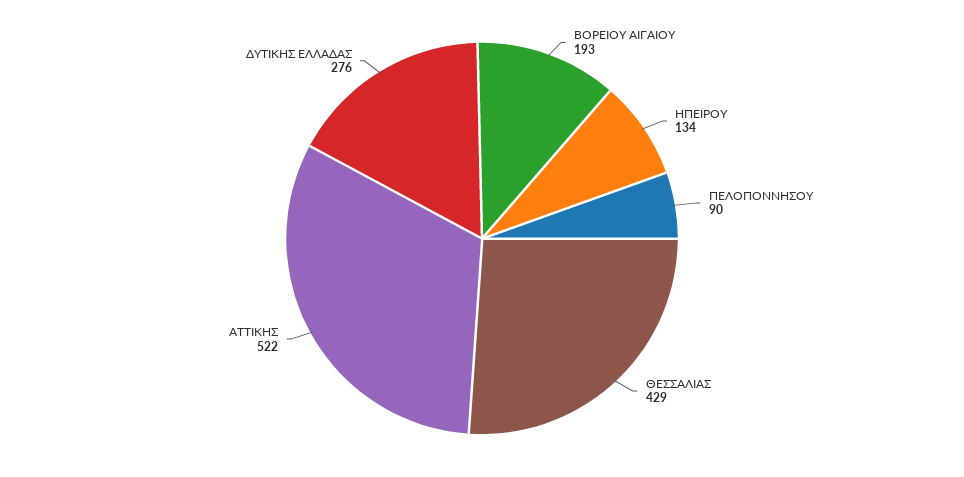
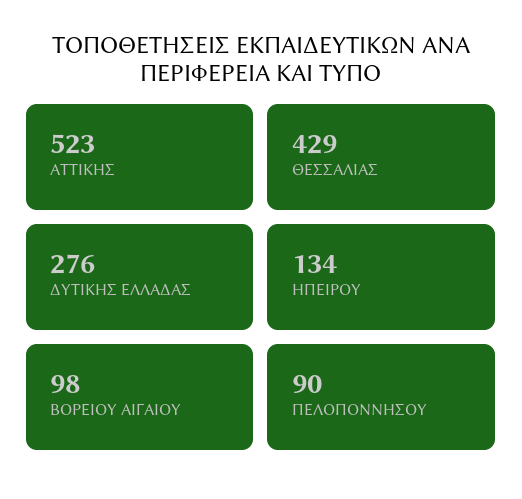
  {
-   "ΒΟΡΕΙΟΥ ΑΙΓΑΙΟΥ": 193,
+   "ΒΟΡΕΙΟΥ ΑΙΓΑΙΟΥ": 98,
    "ΗΠΕΙΡΟΥ": 134,
    "ΠΕΛΟΠΟΝΝΗΣΟΥ": 90,
    "ΘΕΣΣΑΛΙΑΣ": 429,
-   "ΑΤΤΙΚΗΣ": 522,
+   "ΑΤΤΙΚΗΣ": 523,
    "ΔΥΤΙΚΗΣ ΕΛΛΑΔΑΣ": 276
  }

